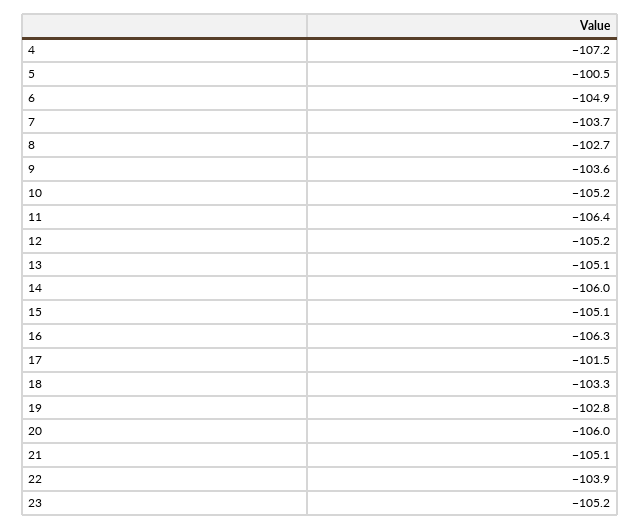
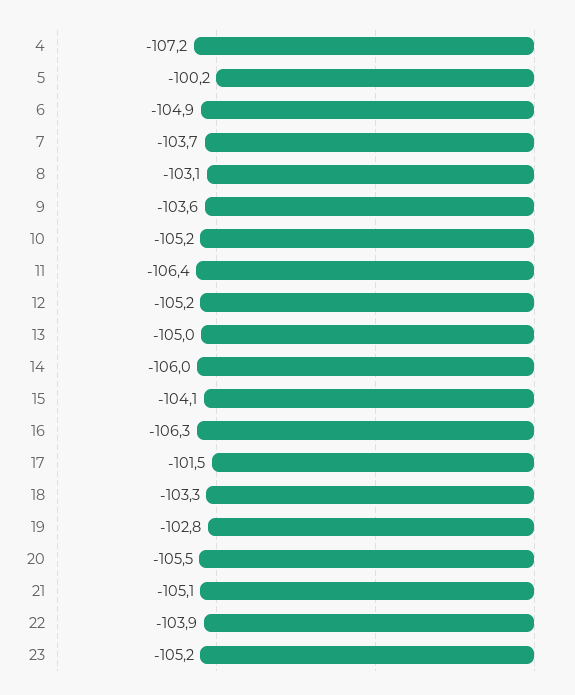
  {
    "4": -107.2,
-   "5": -100.5,
+   "5": -100.2,
    "6": -104.9,
    "7": -103.7,
-   "8": -102.7,
+   "8": -103.1,
    "9": -103.6,
    "10": -105.2,
    "11": -106.4,
    "12": -105.2,
-   "13": -105.1,
+   "13": -105,
    "14": -106,
-   "15": -105.1,
+   "15": -104.1,
    "16": -106.3,
    "17": -101.5,
    "18": -103.3,
    "19": -102.8,
-   "20": -106,
+   "20": -105.5,
    "21": -105.1,
    "22": -103.9,
    "23": -105.2
  }

